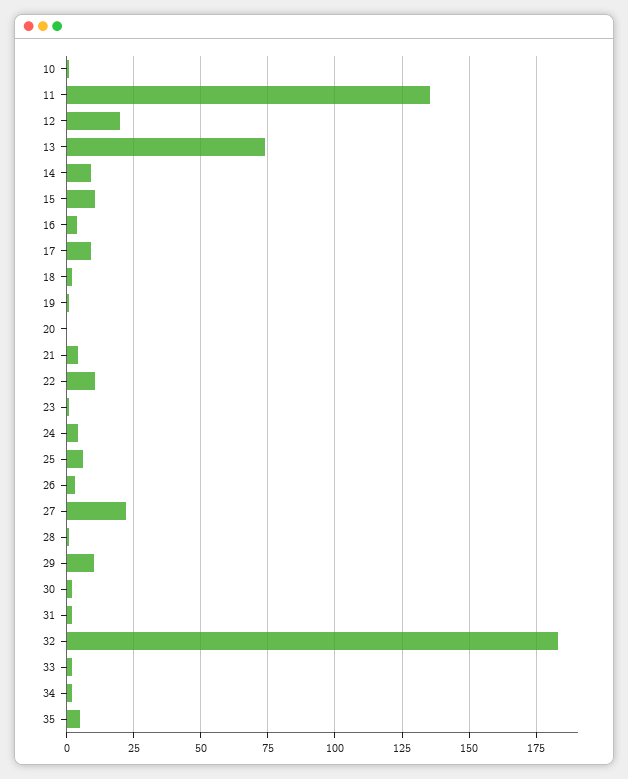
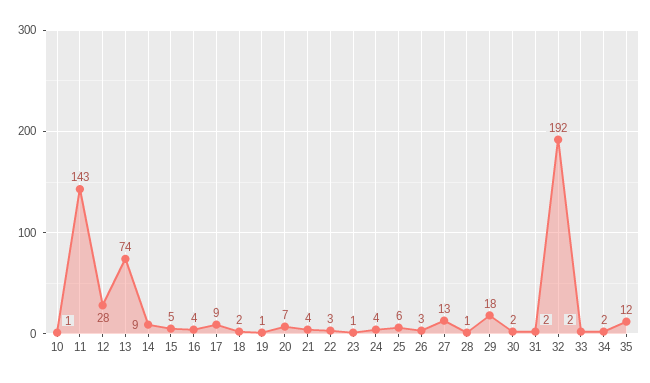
  {
    "10": 1,
-   "11": 135,
+   "11": 143,
-   "12": 20,
+   "12": 28,
    "13": 74,
    "14": 9,
-   "15": 10,
+   "15": 5,
    "16": 4,
    "17": 9,
    "18": 2,
    "19": 1,
-   "20": 0,
+   "20": 7,
    "21": 4,
-   "22": 10,
+   "22": 3,
    "23": 1,
    "24": 4,
    "25": 6,
    "26": 3,
-   "27": 22.5,
+   "27": 13,
    "28": 1,
-   "29": 10,
+   "29": 18,
    "30": 2,
    "31": 2,
-   "32": 182.5,
+   "32": 192,
    "33": 2,
    "34": 2,
-   "35": 5
+   "35": 12
  }

